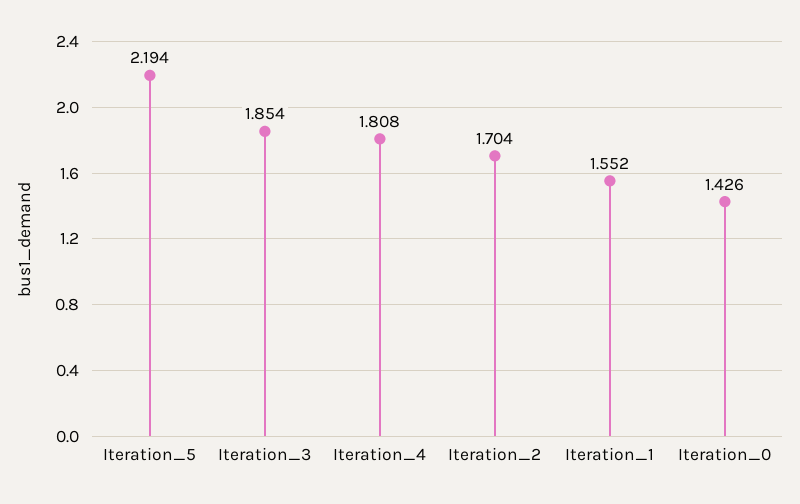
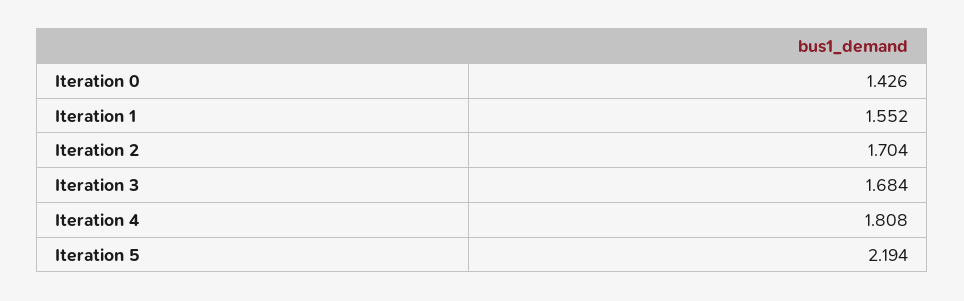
  {
    "Iteration_5": 2.194,
-   "Iteration_3": 1.854,
+   "Iteration_3": 1.684,
    "Iteration_4": 1.808,
    "Iteration_2": 1.704,
    "Iteration_1": 1.552,
    "Iteration_0": 1.426
  }

